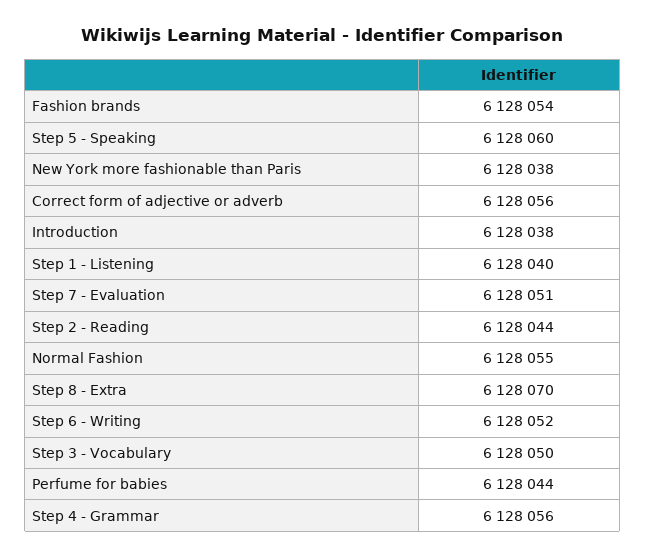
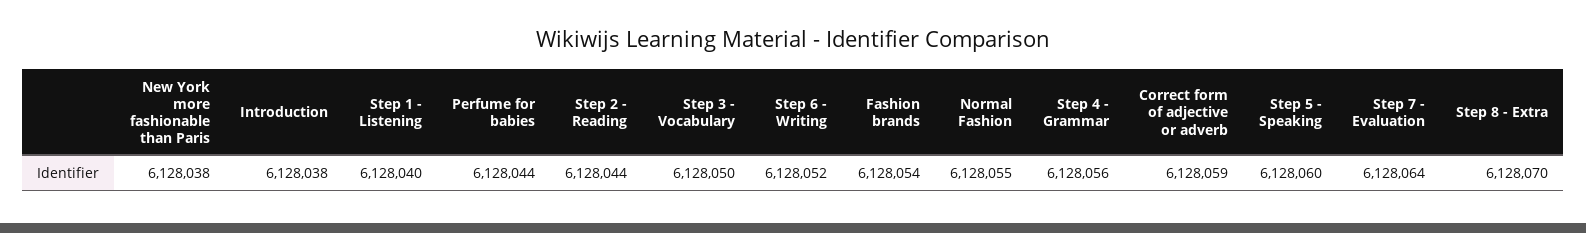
  {
    "Fashion brands": 6128054,
    "Step 5 - Speaking": 6128060,
    "New York more fashionable than Paris": 6128038,
-   "Correct form of adjective or adverb": 6128056,
+   "Correct form of adjective or adverb": 6128059,
    "Introduction": 6128038,
    "Step 1 - Listening": 6128040,
-   "Step 7 - Evaluation": 6128051,
+   "Step 7 - Evaluation": 6128064,
    "Step 2 - Reading": 6128044,
    "Normal Fashion": 6128055,
    "Step 8 - Extra": 6128070,
    "Step 6 - Writing": 6128052,
    "Step 3 - Vocabulary": 6128050,
    "Perfume for babies": 6128044,
    "Step 4 - Grammar": 6128056
  }

